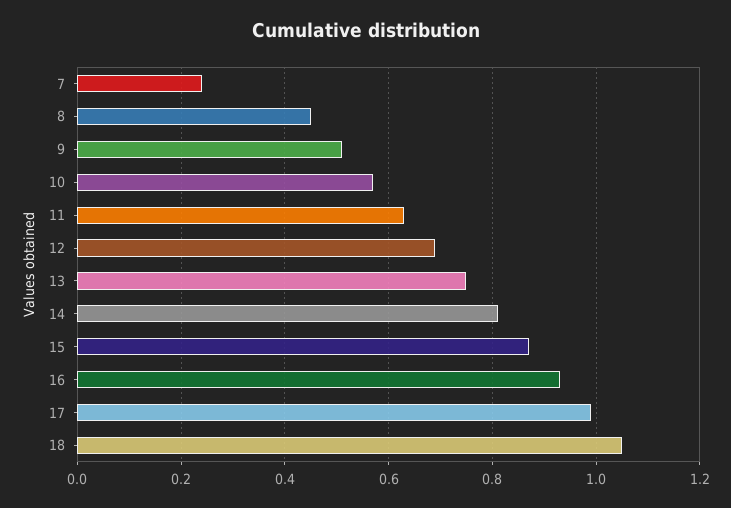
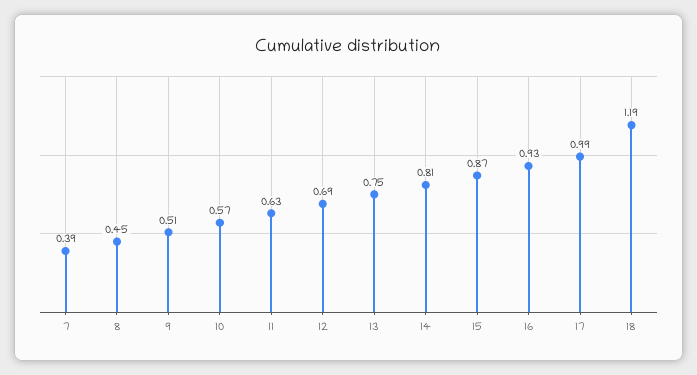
  {
-   "7": 0.25,
+   "7": 0.39,
    "8": 0.45,
    "9": 0.51,
    "10": 0.57,
    "11": 0.63,
    "12": 0.69,
    "13": 0.75,
    "14": 0.81,
    "15": 0.87,
    "16": 0.93,
    "17": 0.99,
-   "18": 1.05
+   "18": 1.19
  }

